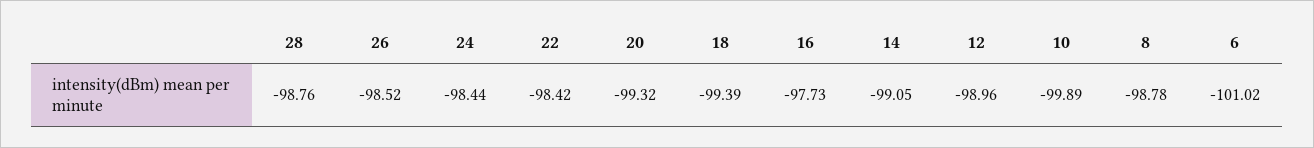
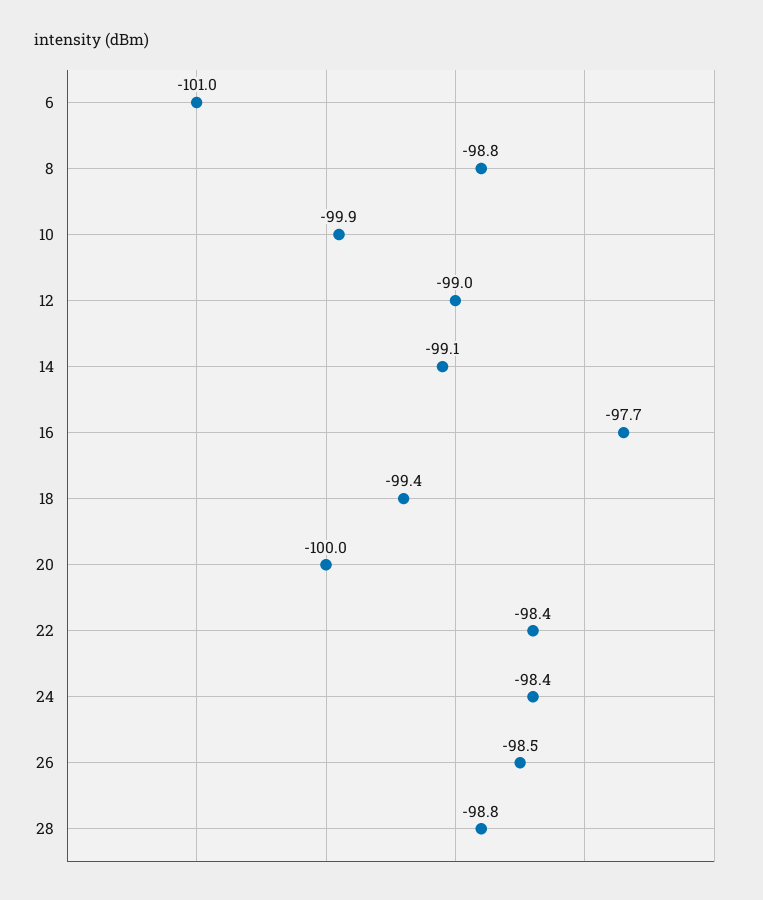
  {
    "28": -98.76,
    "26": -98.52,
    "24": -98.44,
    "22": -98.42,
-   "20": -99.32,
+   "20": -100,
    "18": -99.39,
    "16": -97.73,
    "14": -99.05,
    "12": -98.96,
    "10": -99.89,
    "8": -98.78,
    "6": -101.02
  }

